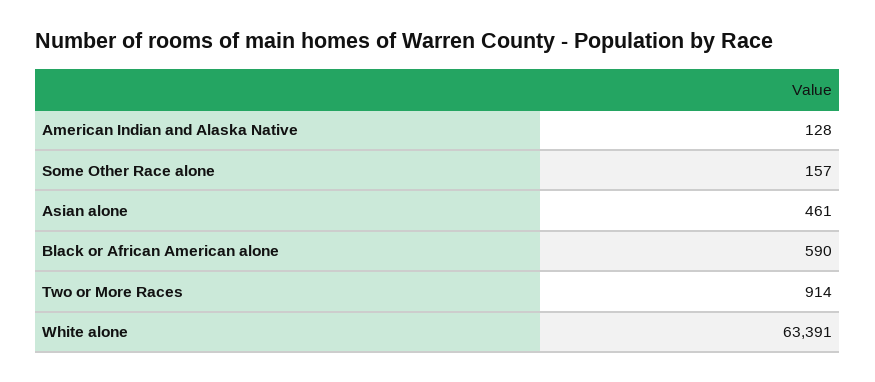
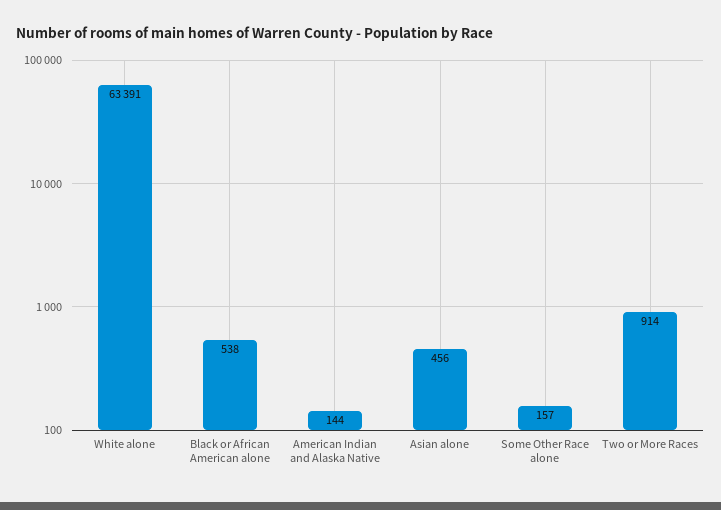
  {
-   "American Indian and Alaska Native": 128,
+   "American Indian and Alaska Native": 144,
    "Some Other Race alone": 157,
-   "Asian alone": 461,
+   "Asian alone": 456,
-   "Black or African American alone": 590,
+   "Black or African American alone": 538,
    "Two or More Races": 914,
    "White alone": 63391
  }

